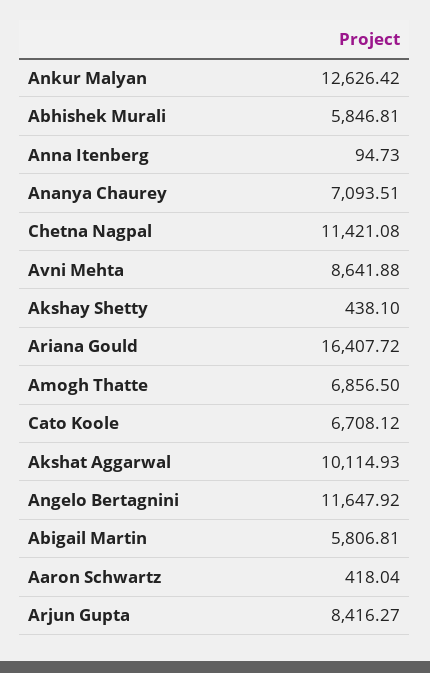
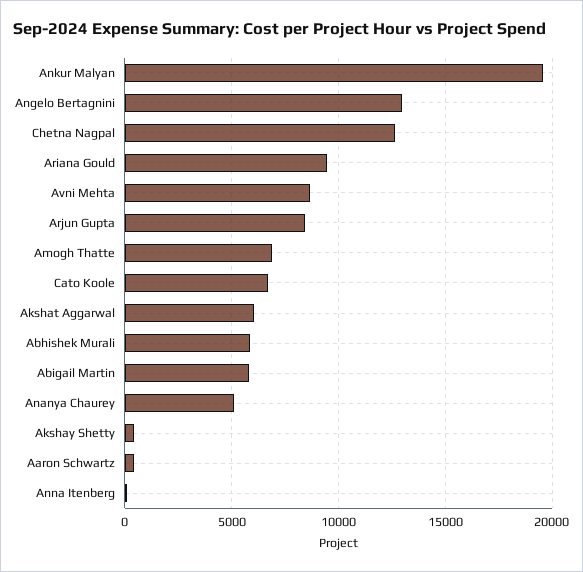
  {
-   "Ankur Malyan": 12626.42,
+   "Ankur Malyan": 19500,
    "Abhishek Murali": 5846.81,
    "Anna Itenberg": 94.73,
-   "Ananya Chaurey": 7093.51,
+   "Ananya Chaurey": 5000,
-   "Chetna Nagpal": 11421.08,
+   "Chetna Nagpal": 12500,
    "Avni Mehta": 8641.88,
    "Akshay Shetty": 438.1,
-   "Ariana Gould": 16407.72,
+   "Ariana Gould": 9500,
    "Amogh Thatte": 6856.5,
    "Cato Koole": 6708.12,
-   "Akshat Aggarwal": 10114.93,
+   "Akshat Aggarwal": 6000,
-   "Angelo Bertagnini": 11647.92,
+   "Angelo Bertagnini": 13000,
    "Abigail Martin": 5806.81,
    "Aaron Schwartz": 418.04,
    "Arjun Gupta": 8416.27
  }

